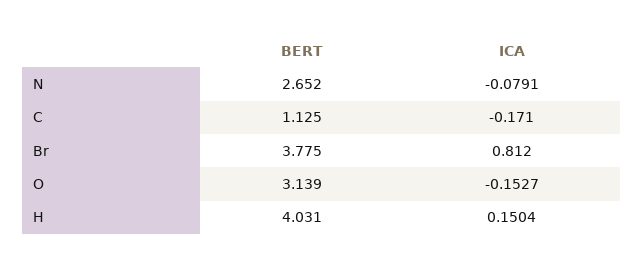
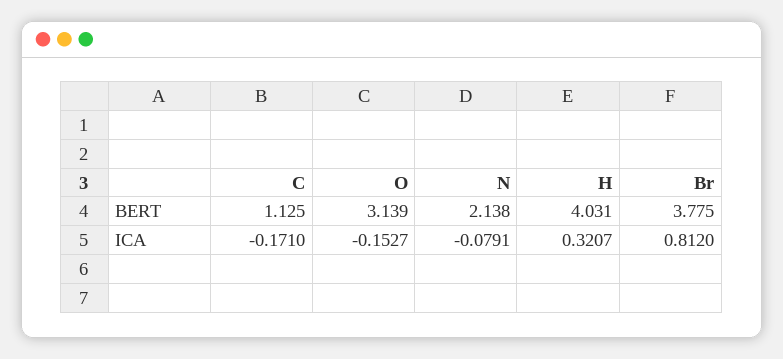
  {
    "BERT": {
-     "N": 2.652,
+     "N": 2.138,
      "C": 1.125,
      "Br": 3.775,
      "O": 3.139,
      "H": 4.031
    },
    "ICA": {
      "N": -0.0791,
      "C": -0.171,
      "Br": 0.812,
      "O": -0.1527,
-     "H": 0.1504
+     "H": 0.3207
    }
  }

